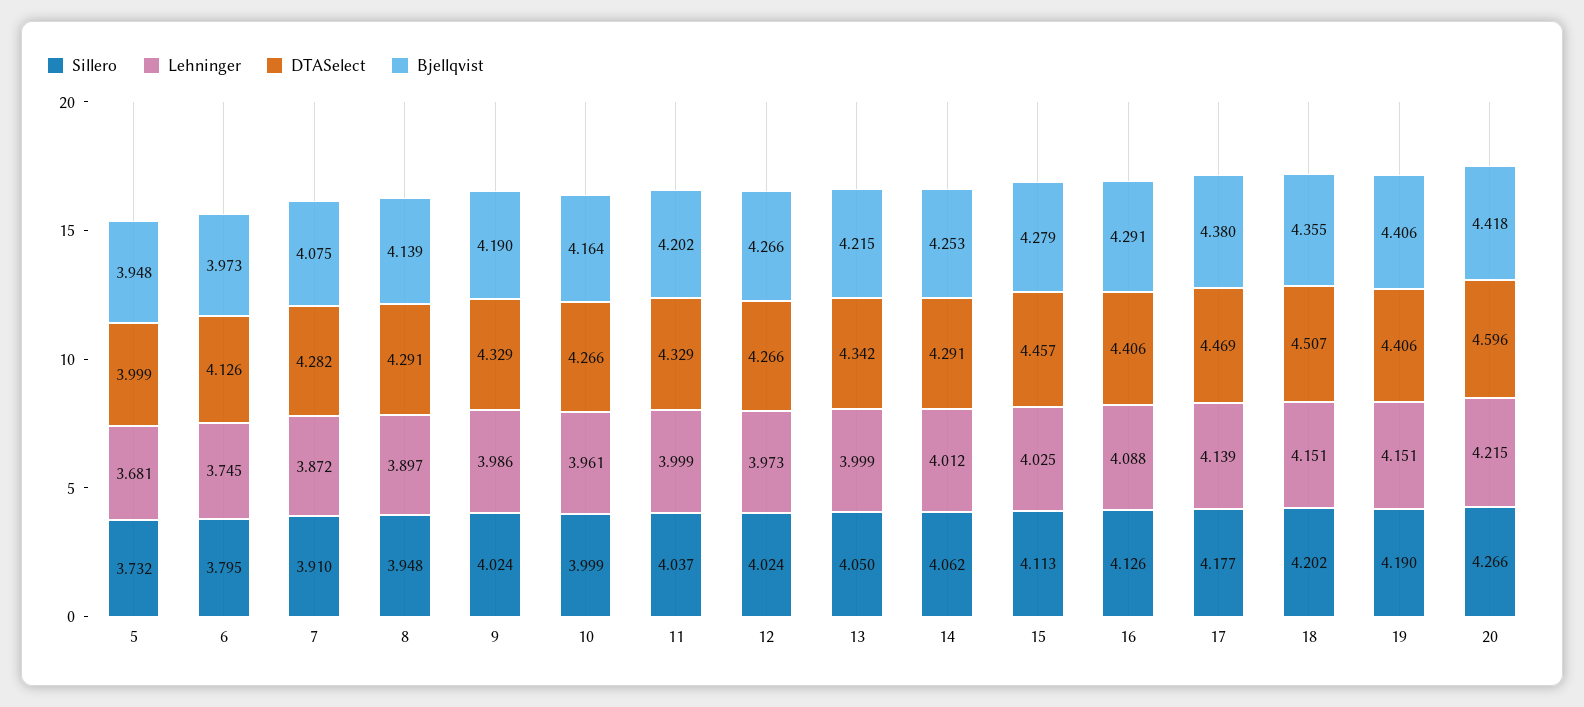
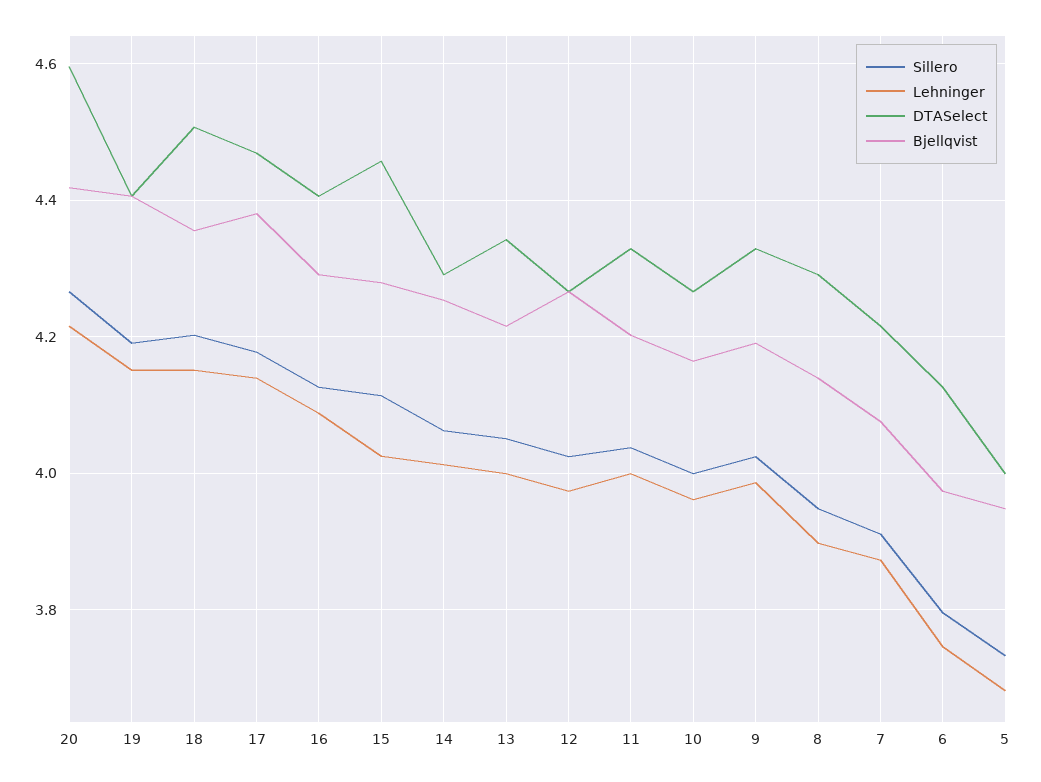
  {
    "Sillero": {
      "5": 3.732,
      "6": 3.795,
      "7": 3.91,
      "8": 3.948,
      "9": 4.024,
      "10": 3.999,
      "11": 4.037,
      "12": 4.024,
      "13": 4.05,
      "14": 4.062,
      "15": 4.113,
      "16": 4.126,
      "17": 4.177,
      "18": 4.202,
      "19": 4.19,
      "20": 4.266
    },
    "Lehninger": {
      "5": 3.681,
      "6": 3.745,
      "7": 3.872,
      "8": 3.897,
      "9": 3.986,
      "10": 3.961,
      "11": 3.999,
      "12": 3.973,
      "13": 3.999,
      "14": 4.012,
      "15": 4.025,
      "16": 4.088,
      "17": 4.139,
      "18": 4.151,
      "19": 4.151,
      "20": 4.215
    },
    "DTASelect": {
      "5": 3.999,
      "6": 4.126,
-     "7": 4.282,
+     "7": 4.22,
      "8": 4.291,
      "9": 4.329,
      "10": 4.266,
      "11": 4.329,
      "12": 4.266,
      "13": 4.342,
      "14": 4.291,
      "15": 4.457,
      "16": 4.406,
      "17": 4.469,
      "18": 4.507,
      "19": 4.406,
      "20": 4.596
    },
    "Bjellqvist": {
      "5": 3.948,
      "6": 3.973,
      "7": 4.075,
      "8": 4.139,
      "9": 4.19,
      "10": 4.164,
      "11": 4.202,
      "12": 4.266,
      "13": 4.215,
      "14": 4.253,
      "15": 4.279,
      "16": 4.291,
      "17": 4.38,
      "18": 4.355,
      "19": 4.406,
      "20": 4.418
    }
  }

